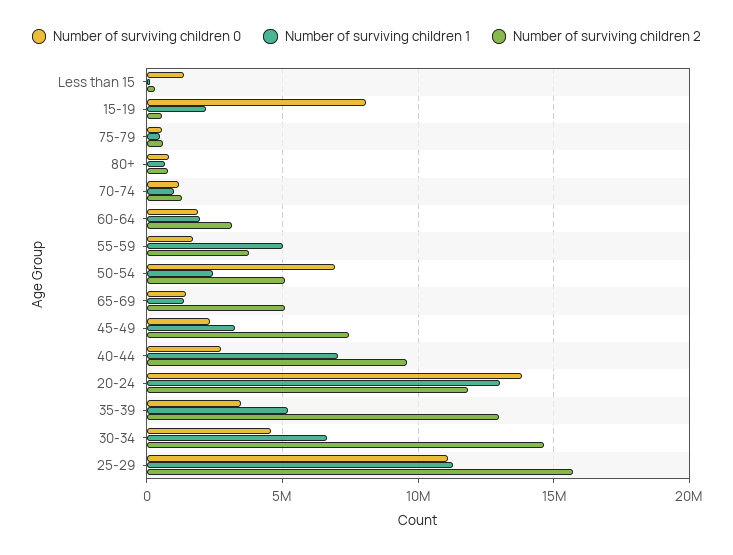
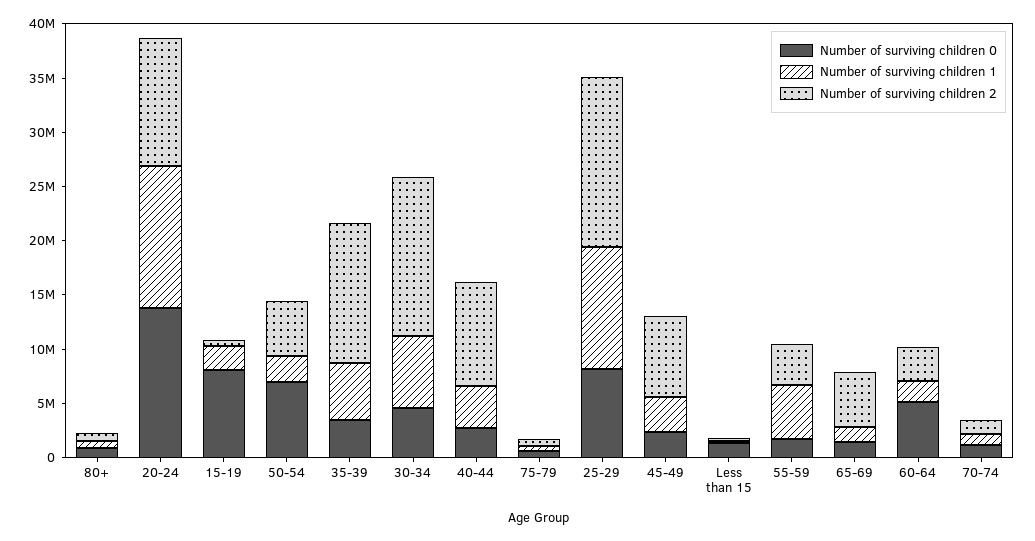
  {
    "Number of surviving children 0": {
      "Less than 15": 1500000,
      "15-19": 8000000,
      "75-79": 500000,
      "80+": 1000000,
      "70-74": 1000000,
-     "60-64": 2000000,
+     "60-64": 5000000,
      "55-59": 1500000,
      "50-54": 7000000,
      "65-69": 1500000,
      "45-49": 2500000,
      "40-44": 2500000,
      "20-24": 14000000,
      "35-39": 3500000,
      "30-34": 4500000,
-     "25-29": 11000000
+     "25-29": 8000000
    },
    "Number of surviving children 1": {
      "Less than 15": 0,
      "15-19": 2000000,
      "75-79": 500000,
      "80+": 500000,
      "70-74": 1000000,
      "60-64": 2000000,
      "55-59": 5000000,
      "50-54": 2500000,
      "65-69": 1500000,
      "45-49": 3500000,
-     "40-44": 7000000,
+     "40-44": 4000000,
      "20-24": 13000000,
      "35-39": 5000000,
      "30-34": 6500000,
      "25-29": 11500000
    },
    "Number of surviving children 2": {
      "Less than 15": 500000,
      "15-19": 500000,
      "75-79": 500000,
      "80+": 1000000,
      "70-74": 1500000,
      "60-64": 3000000,
      "55-59": 4000000,
      "50-54": 5000000,
      "65-69": 5000000,
      "45-49": 7500000,
      "40-44": 9500000,
      "20-24": 12000000,
      "35-39": 13000000,
      "30-34": 14500000,
      "25-29": 15500000
    }
  }

